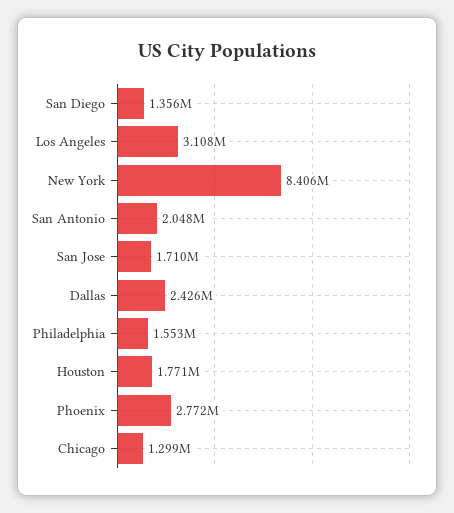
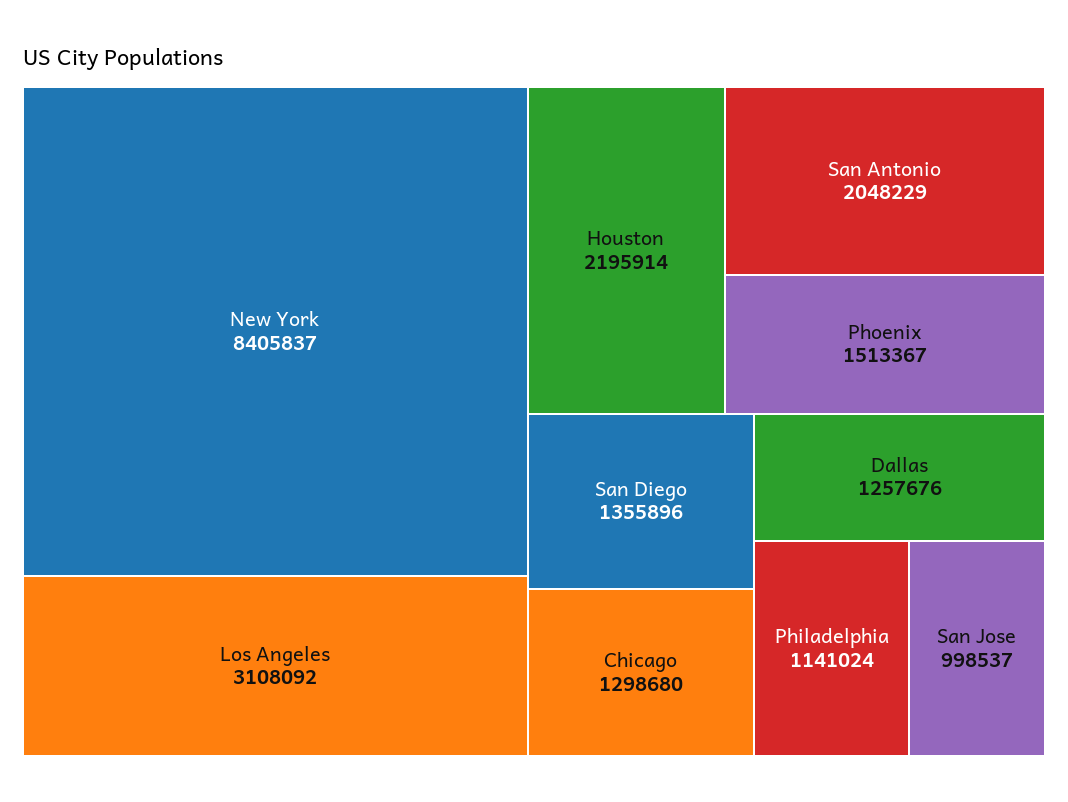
  {
    "San Diego": 1355896,
    "Los Angeles": 3108092,
    "New York": 8405837,
    "San Antonio": 2048229,
-   "San Jose": 1710000,
+   "San Jose": 998537,
-   "Dallas": 2426000,
+   "Dallas": 1257676,
-   "Philadelphia": 1553000,
+   "Philadelphia": 1141024,
-   "Houston": 1771000,
+   "Houston": 2195914,
-   "Phoenix": 2772000,
+   "Phoenix": 1513367,
    "Chicago": 1298680
  }

